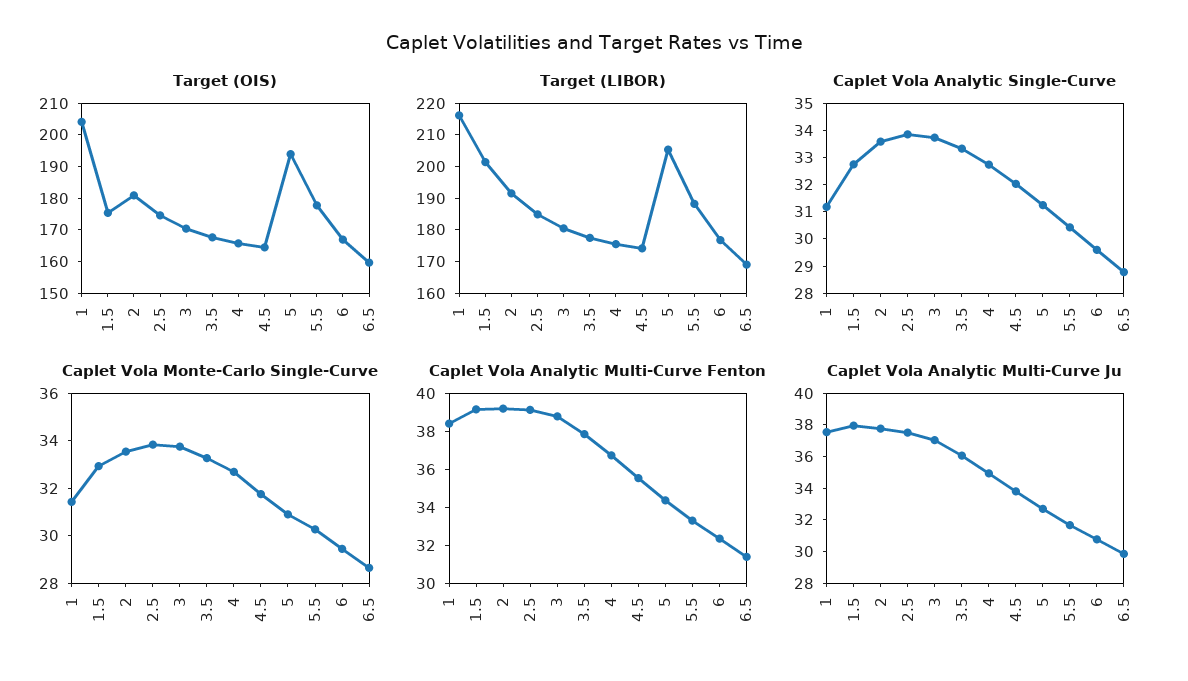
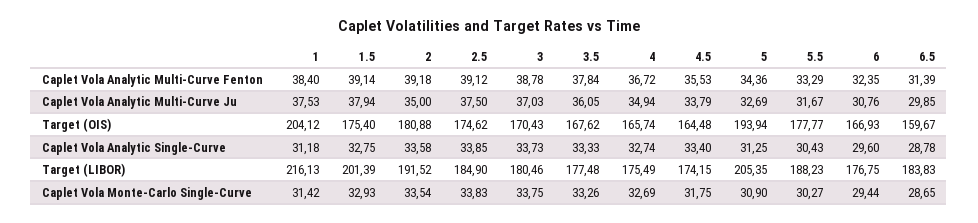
  {
    "Target (OIS)": {
      "1": 204.12,
      "1.5": 175.4,
      "2": 180.88,
      "2.5": 174.62,
      "3": 170.43,
      "3.5": 167.62,
      "4": 165.74,
      "4.5": 164.48,
      "5": 193.94,
      "5.5": 177.77,
      "6": 166.93,
      "6.5": 159.67
    },
    "Target (LIBOR)": {
      "1": 216.13,
      "1.5": 201.39,
      "2": 191.52,
      "2.5": 184.9,
      "3": 180.46,
      "3.5": 177.48,
      "4": 175.49,
      "4.5": 174.15,
      "5": 205.35,
      "5.5": 188.23,
      "6": 176.75,
-     "6.5": 170
+     "6.5": 183.83
    },
    "Caplet Vola Analytic Single-Curve": {
      "1": 31.18,
      "1.5": 32.75,
      "2": 33.58,
      "2.5": 33.85,
      "3": 33.73,
      "3.5": 33.33,
      "4": 32.74,
-     "4.5": 32,
+     "4.5": 33.4,
      "5": 31.25,
      "5.5": 30.43,
      "6": 29.6,
      "6.5": 28.78
    },
    "Caplet Vola Monte-Carlo Single-Curve": {
      "1": 31.42,
      "1.5": 32.93,
      "2": 33.54,
      "2.5": 33.83,
      "3": 33.75,
      "3.5": 33.26,
      "4": 32.69,
      "4.5": 31.75,
      "5": 30.9,
      "5.5": 30.27,
      "6": 29.44,
      "6.5": 28.65
    },
    "Caplet Vola Analytic Multi-Curve Fenton": {
      "1": 38.4,
      "1.5": 39.14,
      "2": 39.18,
      "2.5": 39.12,
      "3": 38.78,
      "3.5": 37.84,
      "4": 36.72,
      "4.5": 35.53,
      "5": 34.36,
      "5.5": 33.29,
      "6": 32.35,
      "6.5": 31.39
    },
    "Caplet Vola Analytic Multi-Curve Ju": {
      "1": 37.53,
      "1.5": 37.94,
-     "2": 38,
+     "2": 35,
      "2.5": 37.5,
      "3": 37.03,
      "3.5": 36.05,
      "4": 34.94,
      "4.5": 33.79,
      "5": 32.69,
      "5.5": 31.67,
      "6": 30.76,
      "6.5": 29.85
    }
  }

